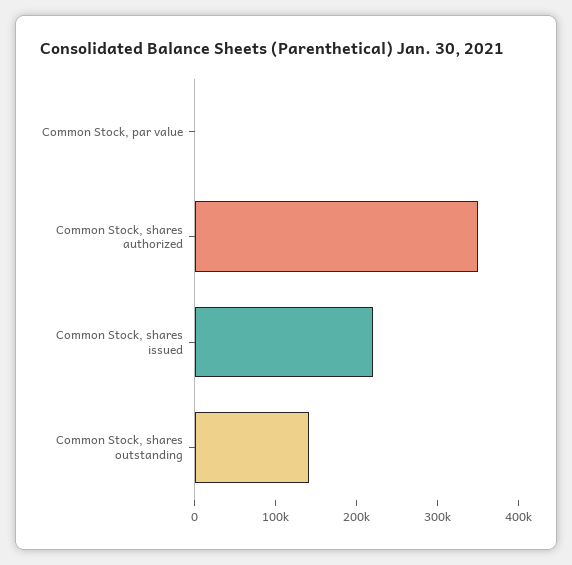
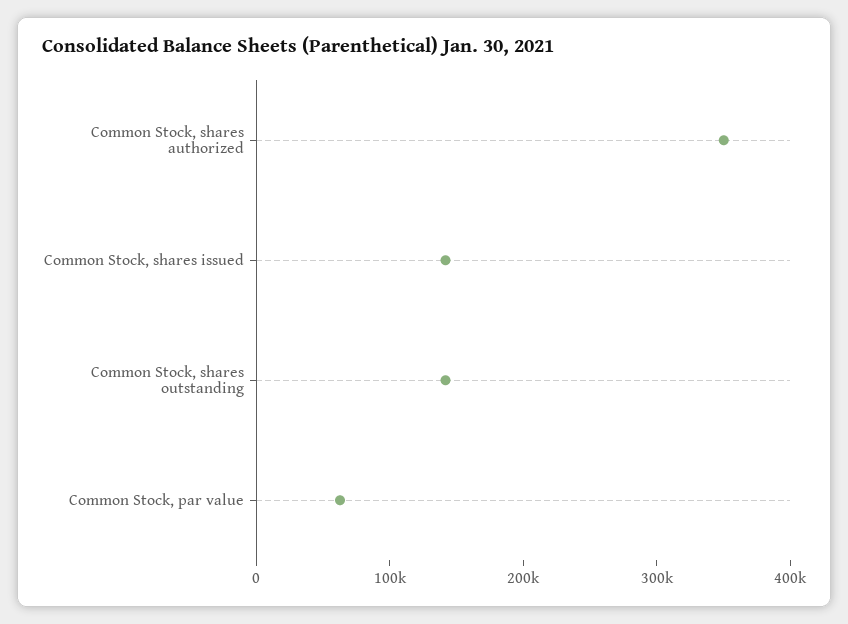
  {
-   "Common Stock, par value": 0,
+   "Common Stock, par value": 60000,
    "Common Stock, shares authorized": 360000,
-   "Common Stock, shares issued": 220000,
+   "Common Stock, shares issued": 140000,
    "Common Stock, shares outstanding": 140000
  }

